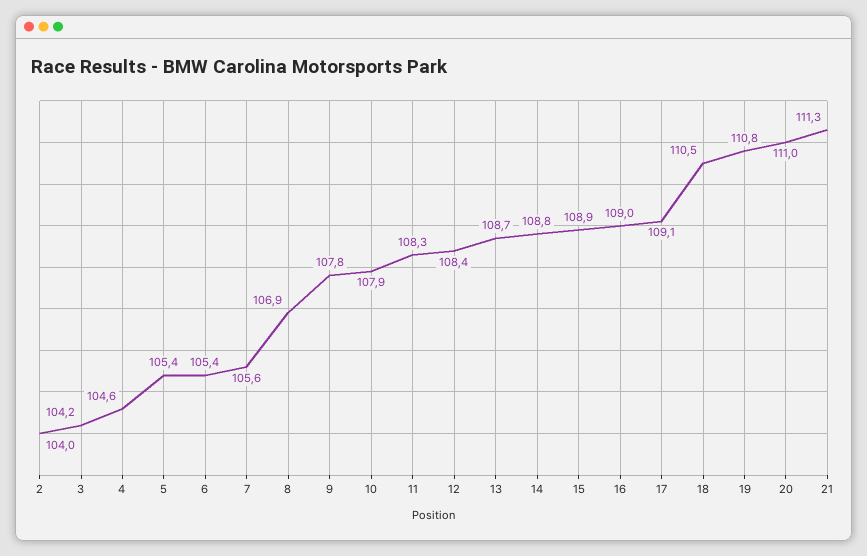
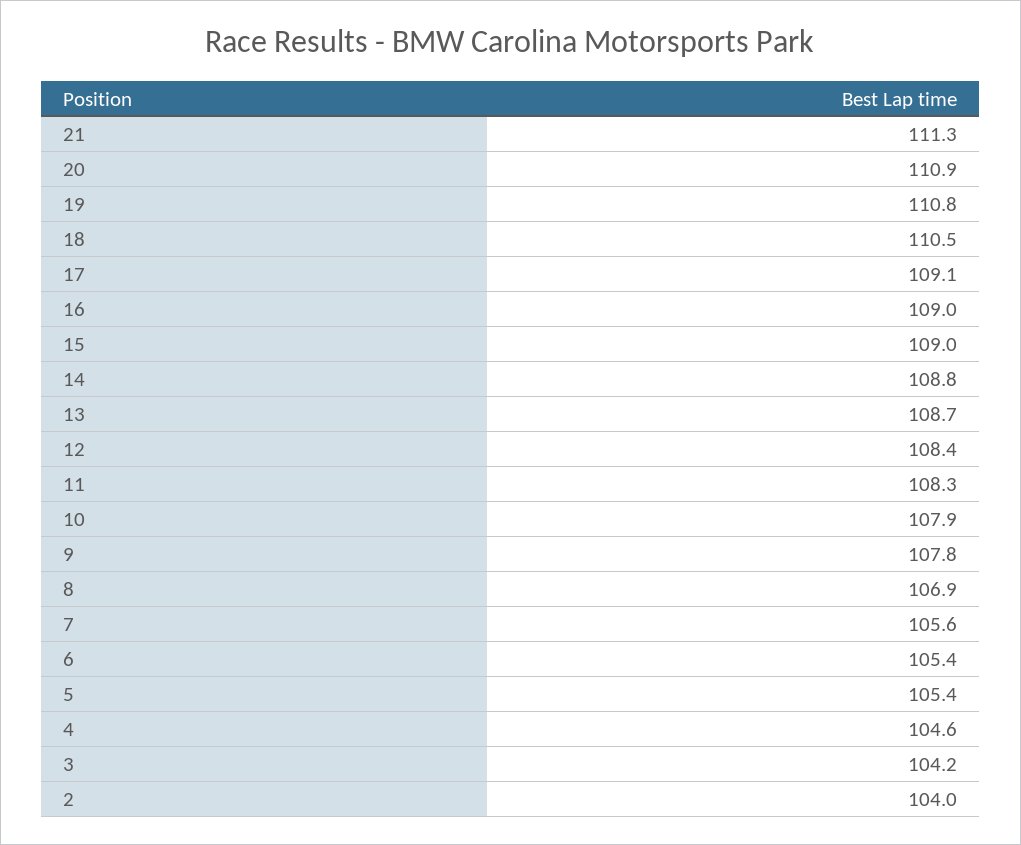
  {
    "2": 104,
    "3": 104.2,
    "4": 104.6,
    "5": 105.4,
    "6": 105.4,
    "7": 105.6,
    "8": 106.9,
    "9": 107.8,
    "10": 107.9,
    "11": 108.3,
    "12": 108.4,
    "13": 108.7,
    "14": 108.8,
-   "15": 108.9,
+   "15": 109,
    "16": 109,
    "17": 109.1,
    "18": 110.5,
    "19": 110.8,
-   "20": 111,
+   "20": 110.9,
    "21": 111.3
  }

